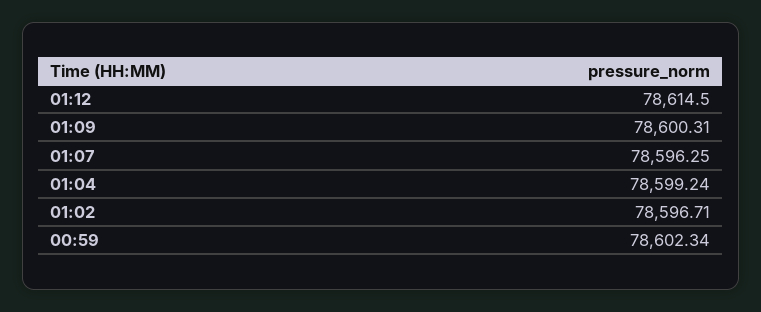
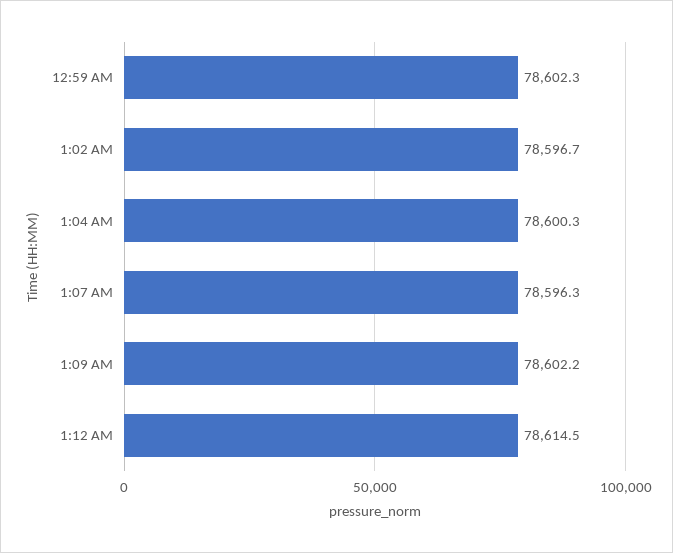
  {
    "01:12": 78614.5,
-   "01:09": 78600.31,
+   "01:09": 78602.2,
    "01:07": 78596.25,
-   "01:04": 78599.24,
+   "01:04": 78600.3,
    "01:02": 78596.71,
    "00:59": 78602.34
  }

